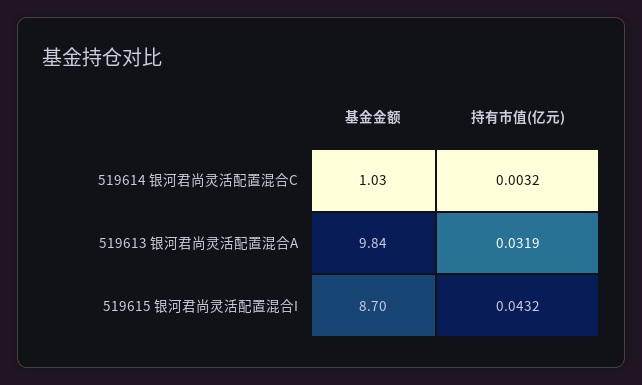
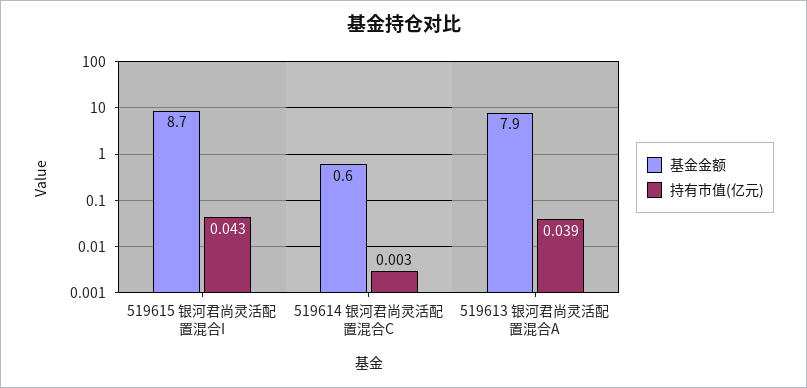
  {
    "基金金额": {
-     "519614 银河君尚灵活配置混合C": 1.03,
+     "519614 银河君尚灵活配置混合C": 0.6,
-     "519613 银河君尚灵活配置混合A": 9.84,
+     "519613 银河君尚灵活配置混合A": 7.9,
      "519615 银河君尚灵活配置混合I": 8.7
    },
    "持有市值(亿元)": {
      "519614 银河君尚灵活配置混合C": 0.0032,
-     "519613 银河君尚灵活配置混合A": 0.0319,
+     "519613 银河君尚灵活配置混合A": 0.039,
      "519615 银河君尚灵活配置混合I": 0.0432
    }
  }

